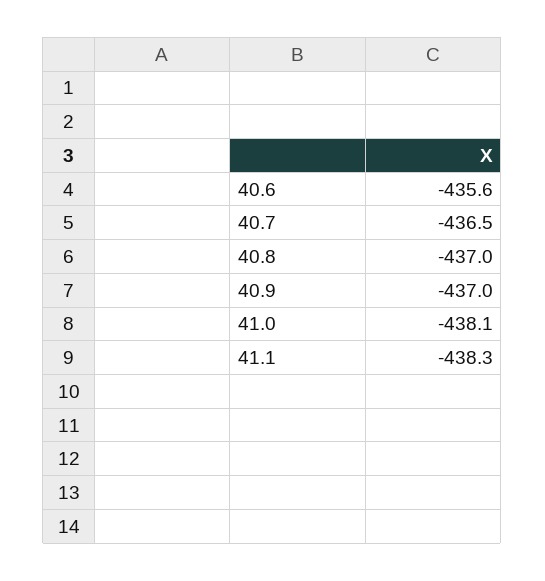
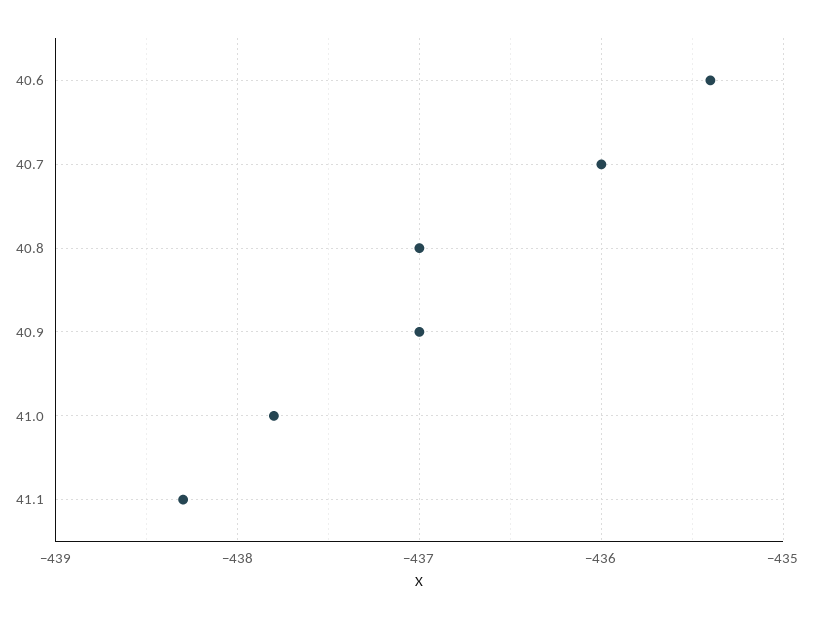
  {
-   "40.6": -435.6,
+   "40.6": -435.4,
-   "40.7": -436.5,
+   "40.7": -436,
    "40.8": -437,
    "40.9": -437,
-   "41.0": -438.1,
+   "41.0": -437.8,
    "41.1": -438.3
  }

